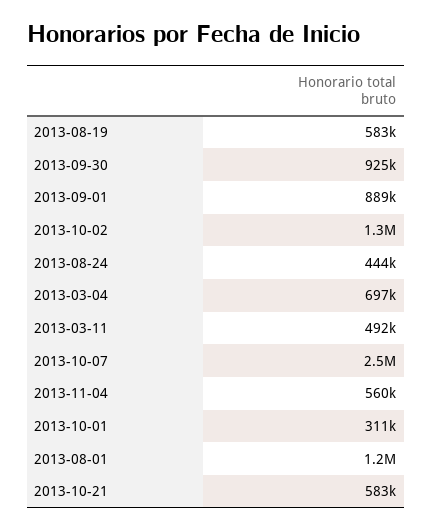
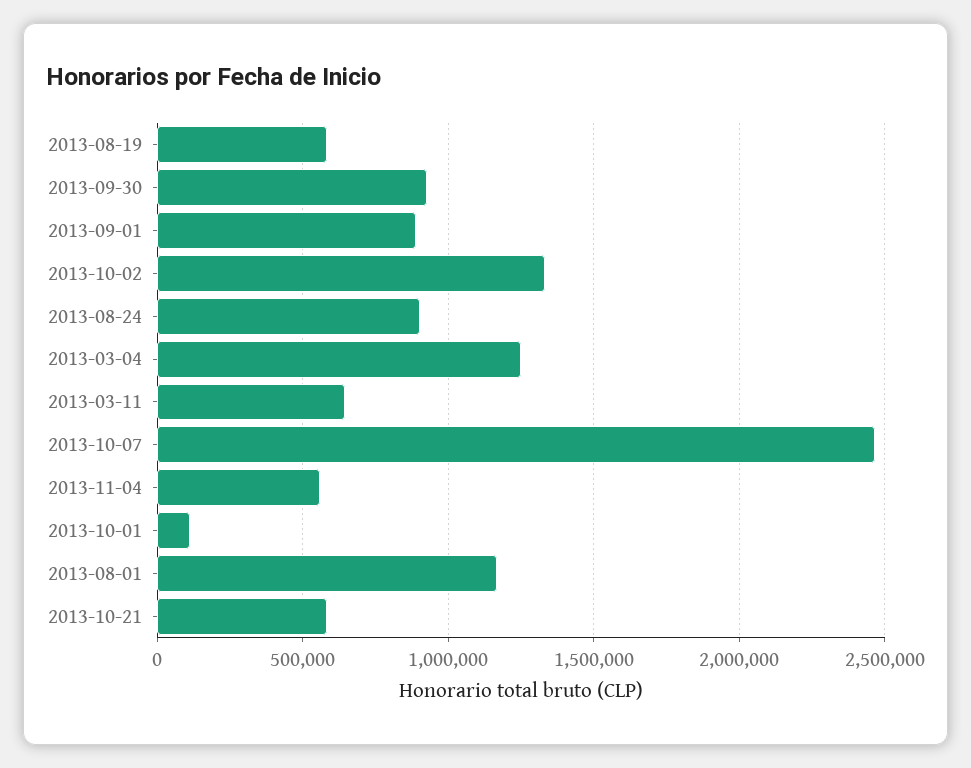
  {
    "2013-08-19": 583000,
    "2013-09-30": 925000,
    "2013-09-01": 889000,
    "2013-10-02": 1300000,
-   "2013-08-24": 444000,
+   "2013-08-24": 900000,
-   "2013-03-04": 697000,
+   "2013-03-04": 1250000,
-   "2013-03-11": 492000,
+   "2013-03-11": 650000,
    "2013-10-07": 2500000,
    "2013-11-04": 560000,
-   "2013-10-01": 311000,
+   "2013-10-01": 100000,
    "2013-08-01": 1200000,
    "2013-10-21": 583000
  }

